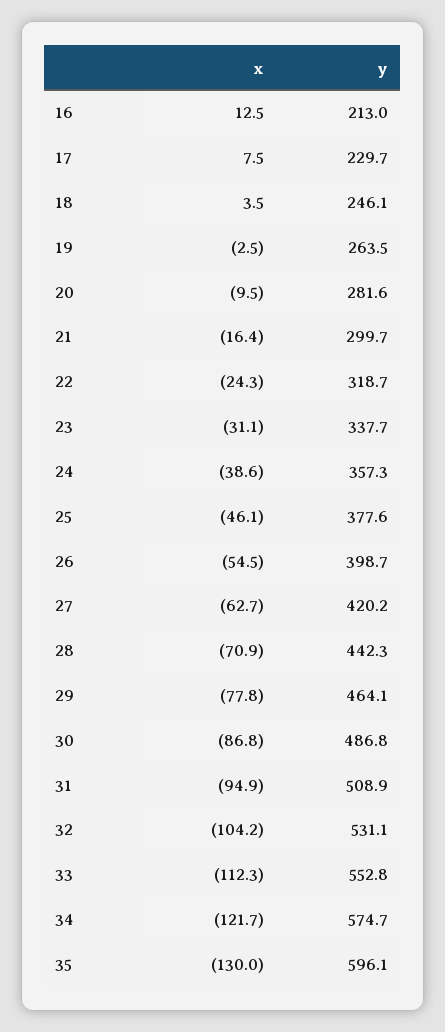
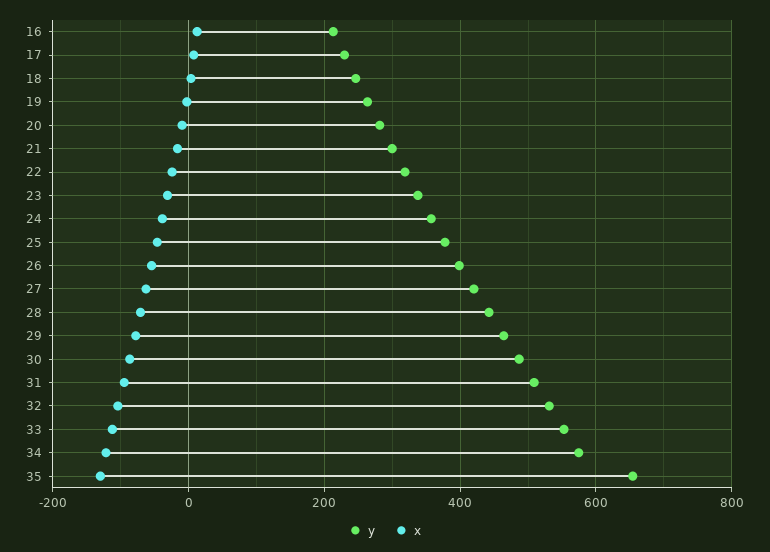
  {
    "x": {
      "16": 12.5,
      "17": 7.5,
      "18": 3.5,
      "19": -2.5,
      "20": -9.5,
      "21": -16.4,
      "22": -24.3,
      "23": -31.1,
      "24": -38.6,
      "25": -46.1,
      "26": -54.5,
      "27": -62.7,
      "28": -70.9,
      "29": -77.8,
      "30": -86.8,
      "31": -94.9,
      "32": -104.2,
      "33": -112.3,
      "34": -121.7,
      "35": -130
    },
    "y": {
      "16": 213,
      "17": 229.7,
      "18": 246.1,
      "19": 263.5,
      "20": 281.6,
      "21": 299.7,
      "22": 318.7,
      "23": 337.7,
      "24": 357.3,
      "25": 377.6,
      "26": 398.7,
      "27": 420.2,
      "28": 442.3,
      "29": 464.1,
      "30": 486.8,
      "31": 508.9,
      "32": 531.1,
      "33": 552.8,
      "34": 574.7,
-     "35": 596.1
+     "35": 660
    }
  }

